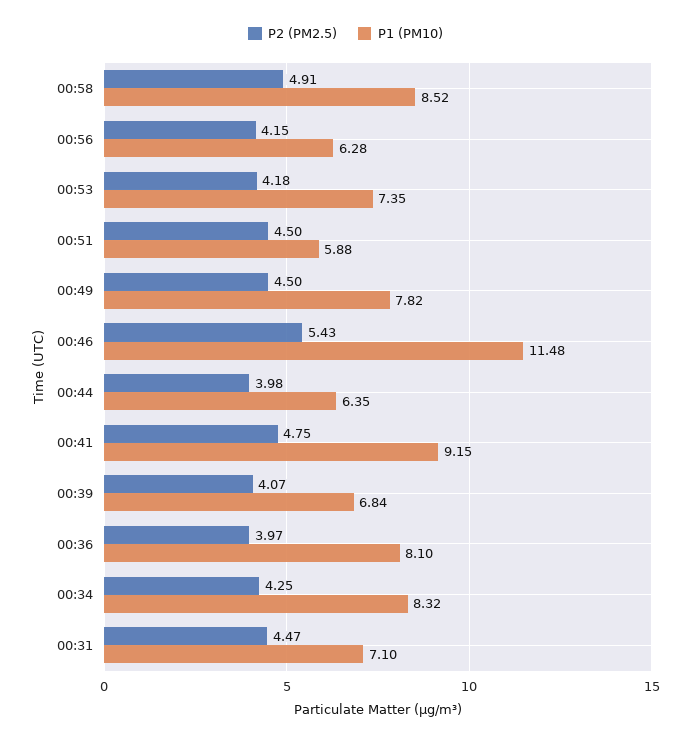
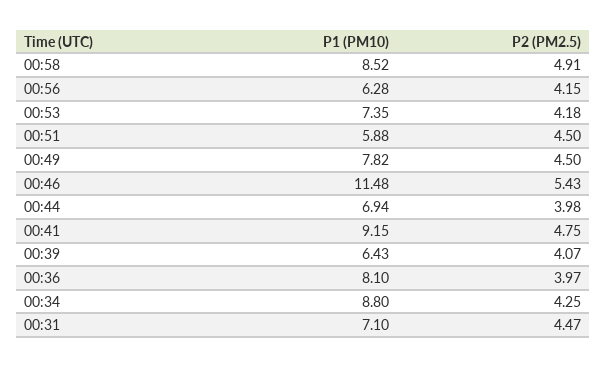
  {
    "P2 (PM2.5)": {
      "00:58": 4.91,
      "00:56": 4.15,
      "00:53": 4.18,
      "00:51": 4.5,
      "00:49": 4.5,
      "00:46": 5.43,
      "00:44": 3.98,
      "00:41": 4.75,
      "00:39": 4.07,
      "00:36": 3.97,
      "00:34": 4.25,
      "00:31": 4.47
    },
    "P1 (PM10)": {
      "00:58": 8.52,
      "00:56": 6.28,
      "00:53": 7.35,
      "00:51": 5.88,
      "00:49": 7.82,
      "00:46": 11.48,
-     "00:44": 6.35,
+     "00:44": 6.94,
      "00:41": 9.15,
-     "00:39": 6.84,
+     "00:39": 6.43,
      "00:36": 8.1,
-     "00:34": 8.32,
+     "00:34": 8.8,
      "00:31": 7.1
    }
  }

